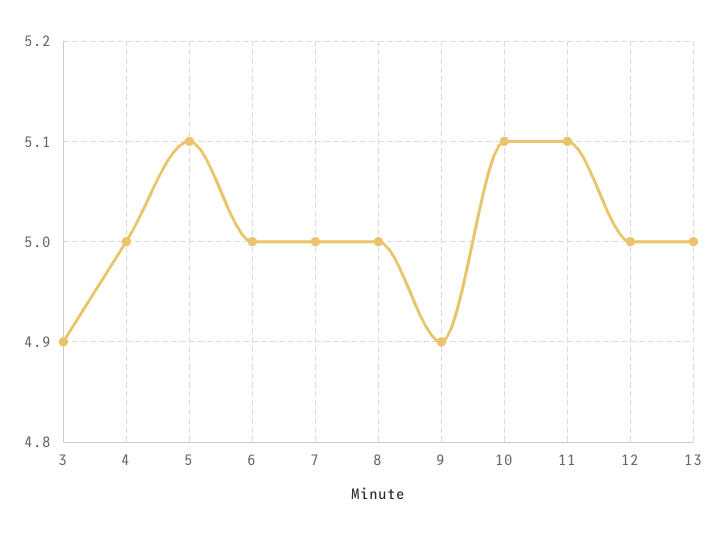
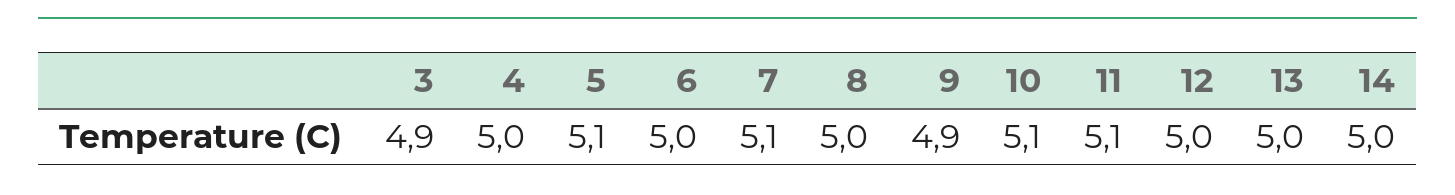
  {
    "3": 4.9,
    "4": 5,
    "5": 5.1,
    "6": 5,
-   "7": 5,
+   "7": 5.1,
    "8": 5,
    "9": 4.9,
    "10": 5.1,
    "11": 5.1,
    "12": 5,
-   "13": 5
+   "13": 5,
+   "14": 5
  }

